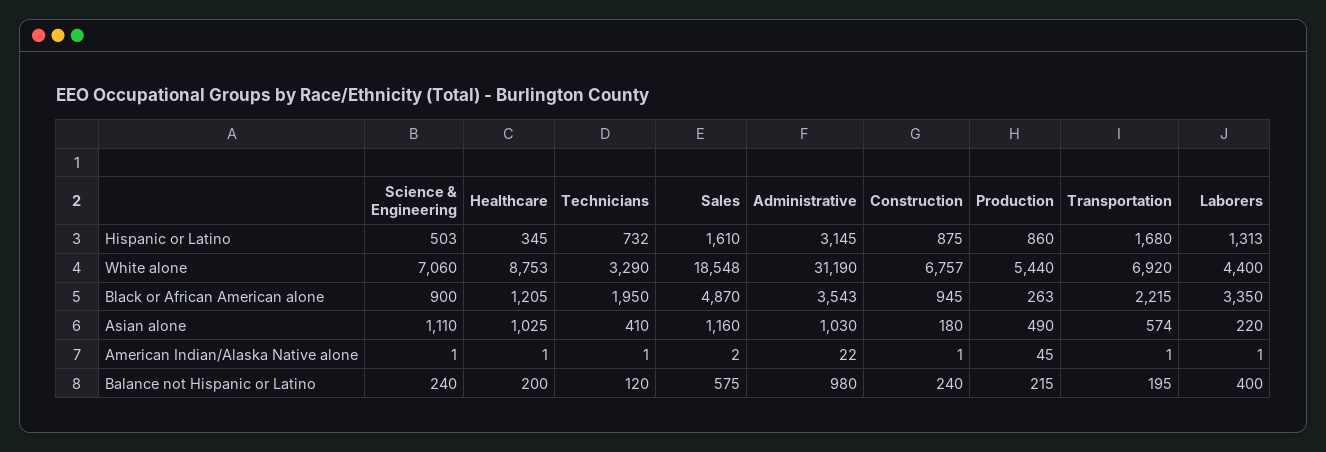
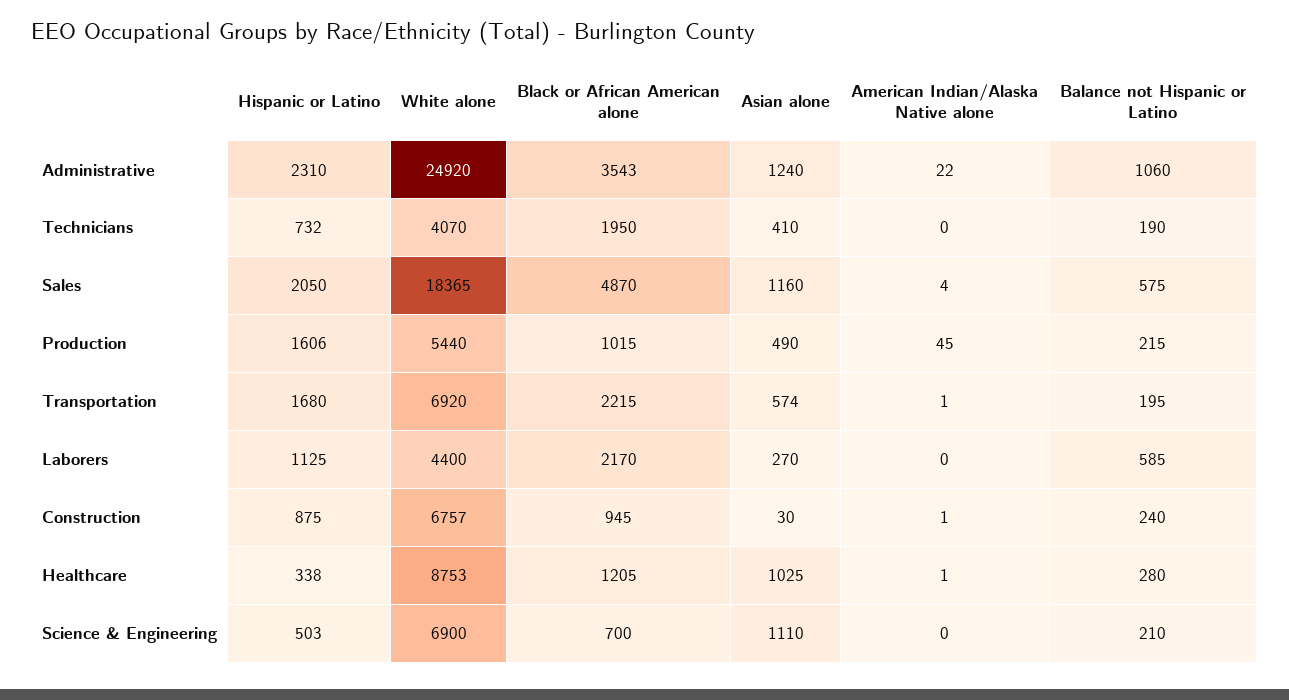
  {
    "Science & Engineering": {
      "Hispanic or Latino": 503,
-     "White alone": 7060,
+     "White alone": 6900,
-     "Black or African American alone": 900,
+     "Black or African American alone": 700,
      "Asian alone": 1110,
-     "American Indian/Alaska Native alone": 1,
+     "American Indian/Alaska Native alone": 0,
-     "Balance not Hispanic or Latino": 240
+     "Balance not Hispanic or Latino": 210
    },
    "Healthcare": {
-     "Hispanic or Latino": 345,
+     "Hispanic or Latino": 338,
      "White alone": 8753,
      "Black or African American alone": 1205,
      "Asian alone": 1025,
      "American Indian/Alaska Native alone": 1,
-     "Balance not Hispanic or Latino": 200
+     "Balance not Hispanic or Latino": 280
    },
    "Technicians": {
      "Hispanic or Latino": 732,
-     "White alone": 3290,
+     "White alone": 4070,
      "Black or African American alone": 1950,
      "Asian alone": 410,
-     "American Indian/Alaska Native alone": 1,
+     "American Indian/Alaska Native alone": 0,
-     "Balance not Hispanic or Latino": 120
+     "Balance not Hispanic or Latino": 190
    },
    "Sales": {
-     "Hispanic or Latino": 1610,
+     "Hispanic or Latino": 2050,
-     "White alone": 18548,
+     "White alone": 18365,
      "Black or African American alone": 4870,
      "Asian alone": 1160,
-     "American Indian/Alaska Native alone": 2,
+     "American Indian/Alaska Native alone": 4,
      "Balance not Hispanic or Latino": 575
    },
    "Administrative": {
-     "Hispanic or Latino": 3145,
+     "Hispanic or Latino": 2310,
-     "White alone": 31190,
+     "White alone": 24920,
      "Black or African American alone": 3543,
-     "Asian alone": 1030,
+     "Asian alone": 1240,
      "American Indian/Alaska Native alone": 22,
-     "Balance not Hispanic or Latino": 980
+     "Balance not Hispanic or Latino": 1060
    },
    "Construction": {
      "Hispanic or Latino": 875,
      "White alone": 6757,
      "Black or African American alone": 945,
-     "Asian alone": 180,
+     "Asian alone": 30,
      "American Indian/Alaska Native alone": 1,
      "Balance not Hispanic or Latino": 240
    },
    "Production": {
-     "Hispanic or Latino": 860,
+     "Hispanic or Latino": 1606,
      "White alone": 5440,
-     "Black or African American alone": 263,
+     "Black or African American alone": 1015,
      "Asian alone": 490,
      "American Indian/Alaska Native alone": 45,
      "Balance not Hispanic or Latino": 215
    },
    "Transportation": {
      "Hispanic or Latino": 1680,
      "White alone": 6920,
      "Black or African American alone": 2215,
      "Asian alone": 574,
      "American Indian/Alaska Native alone": 1,
      "Balance not Hispanic or Latino": 195
    },
    "Laborers": {
-     "Hispanic or Latino": 1313,
+     "Hispanic or Latino": 1125,
      "White alone": 4400,
-     "Black or African American alone": 3350,
+     "Black or African American alone": 2170,
-     "Asian alone": 220,
+     "Asian alone": 270,
-     "American Indian/Alaska Native alone": 1,
+     "American Indian/Alaska Native alone": 0,
-     "Balance not Hispanic or Latino": 400
+     "Balance not Hispanic or Latino": 585
    }
  }

